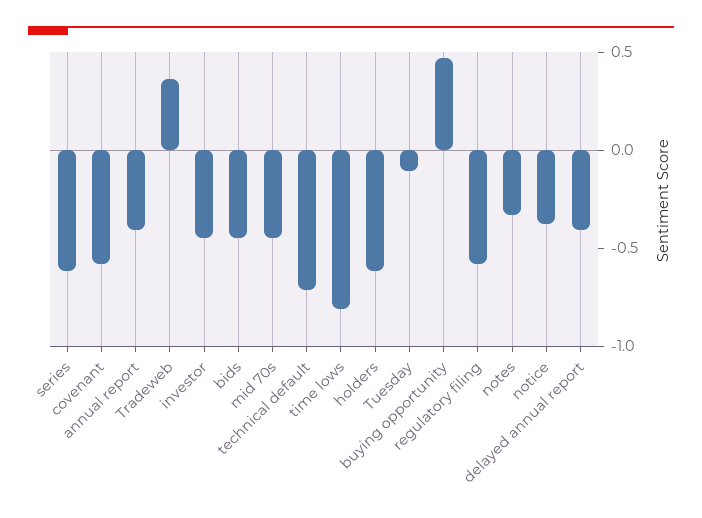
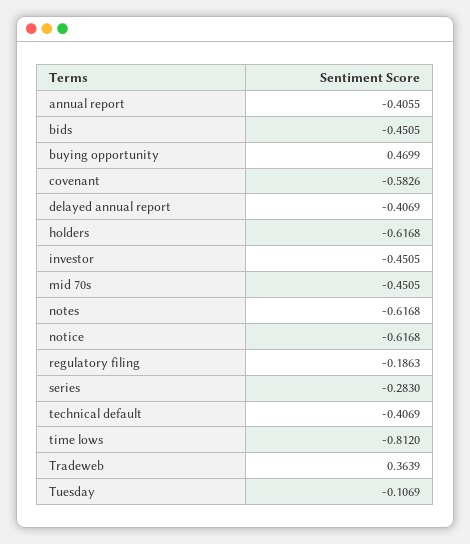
  {
-   "series": -0.6,
+   "series": -0.283,
    "covenant": -0.5826,
    "annual report": -0.4055,
    "Tradeweb": 0.3639,
    "investor": -0.4505,
    "bids": -0.4505,
    "mid 70s": -0.4505,
-   "technical default": -0.7,
+   "technical default": -0.4069,
    "time lows": -0.812,
    "holders": -0.6168,
    "Tuesday": -0.1069,
    "buying opportunity": 0.4699,
-   "regulatory filing": -0.6,
+   "regulatory filing": -0.1863,
-   "notes": -0.3,
+   "notes": -0.6168,
-   "notice": -0.4,
+   "notice": -0.6168,
    "delayed annual report": -0.4069
  }

